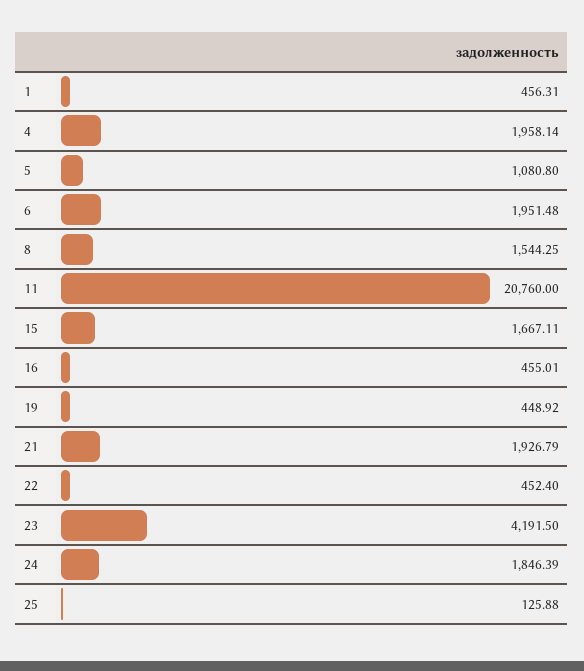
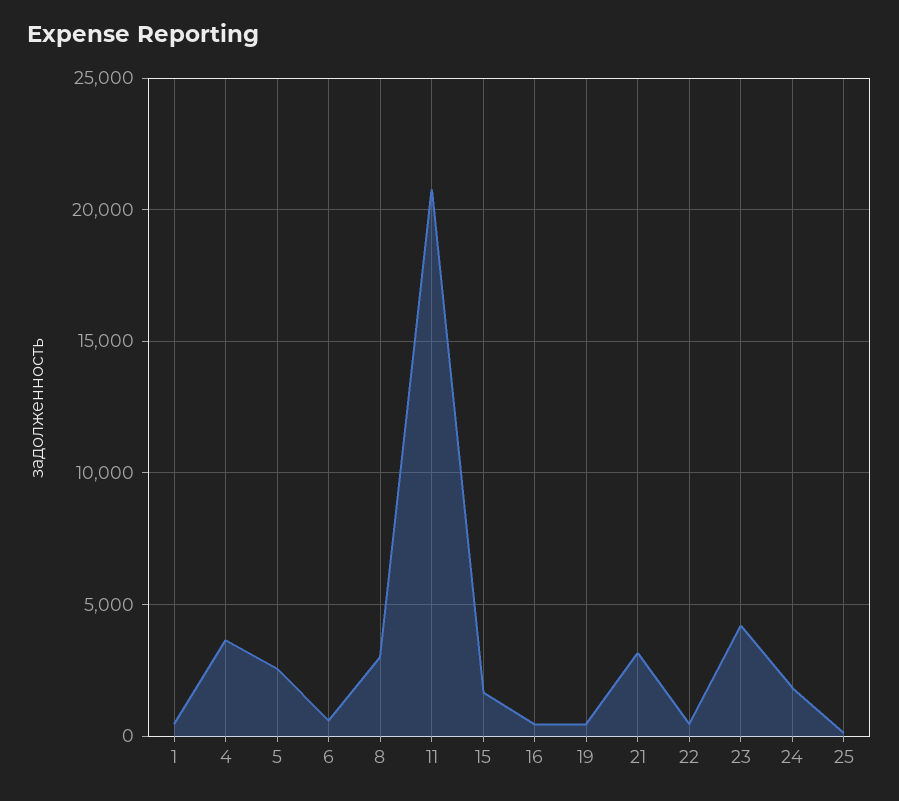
  {
    "1": 456.31,
-   "4": 1958.14,
+   "4": 3500,
-   "5": 1080.8,
+   "5": 2500,
-   "6": 1951.48,
+   "6": 500,
-   "8": 1544.25,
+   "8": 3000,
    "11": 20760,
    "15": 1667.11,
    "16": 455.01,
    "19": 448.92,
-   "21": 1926.79,
+   "21": 3000,
    "22": 452.4,
    "23": 4191.5,
    "24": 1846.39,
    "25": 125.88
  }

